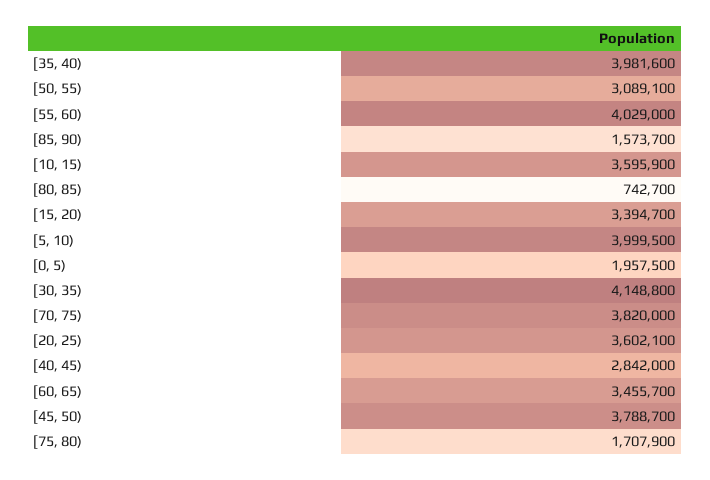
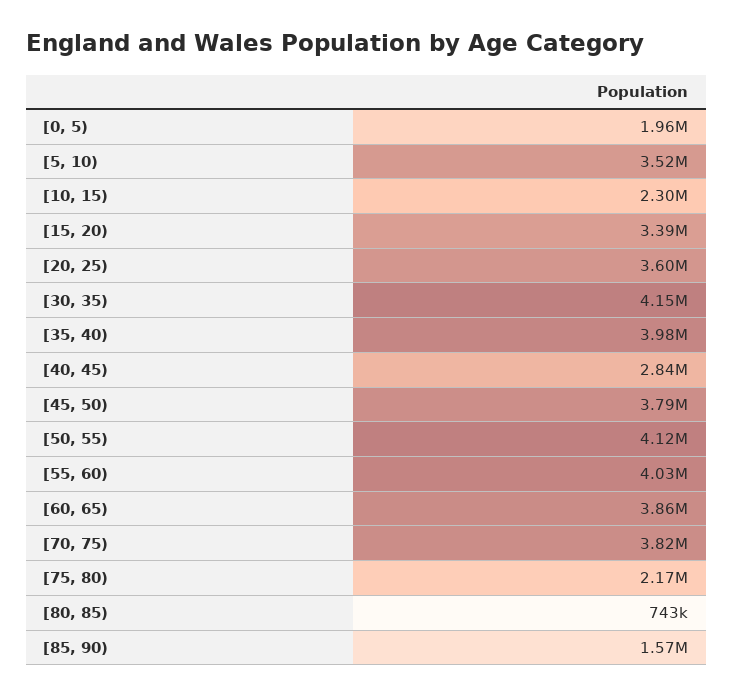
  {
    "[35, 40)": 3981600,
-   "[50, 55)": 3089100,
+   "[50, 55)": 4120000,
    "[55, 60)": 4029000,
    "[85, 90)": 1573700,
-   "[10, 15)": 3595900,
+   "[10, 15)": 2300000,
    "[80, 85)": 742700,
    "[15, 20)": 3394700,
-   "[5, 10)": 3999500,
+   "[5, 10)": 3520000,
    "[0, 5)": 1957500,
    "[30, 35)": 4148800,
    "[70, 75)": 3820000,
    "[20, 25)": 3602100,
    "[40, 45)": 2842000,
-   "[60, 65)": 3455700,
+   "[60, 65)": 3860000,
    "[45, 50)": 3788700,
-   "[75, 80)": 1707900
+   "[75, 80)": 2170000
  }

